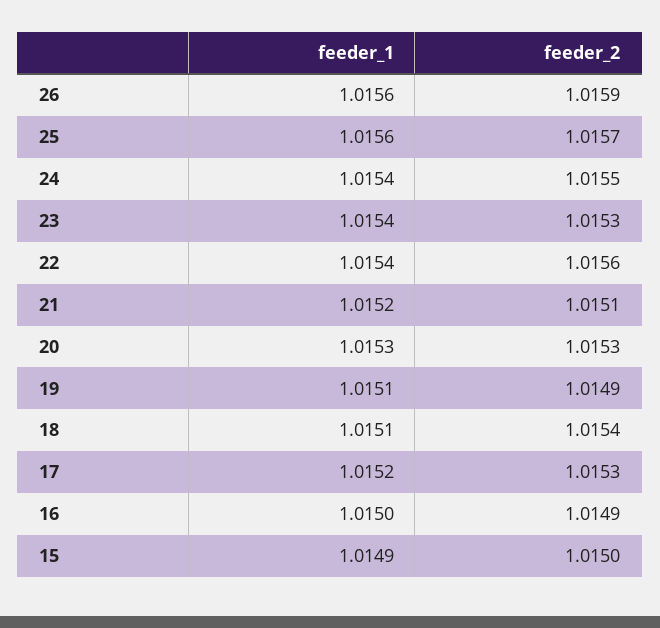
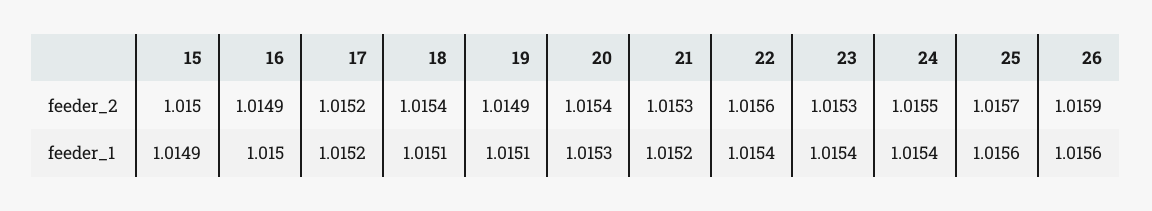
  {
    "feeder_1": {
      "26": 1.0156,
      "25": 1.0156,
      "24": 1.0154,
      "23": 1.0154,
      "22": 1.0154,
      "21": 1.0152,
      "20": 1.0153,
      "19": 1.0151,
      "18": 1.0151,
      "17": 1.0152,
      "16": 1.015,
      "15": 1.0149
    },
    "feeder_2": {
      "26": 1.0159,
      "25": 1.0157,
      "24": 1.0155,
      "23": 1.0153,
      "22": 1.0156,
-     "21": 1.0151,
+     "21": 1.0153,
-     "20": 1.0153,
+     "20": 1.0154,
      "19": 1.0149,
      "18": 1.0154,
-     "17": 1.0153,
+     "17": 1.0152,
      "16": 1.0149,
      "15": 1.015
    }
  }

